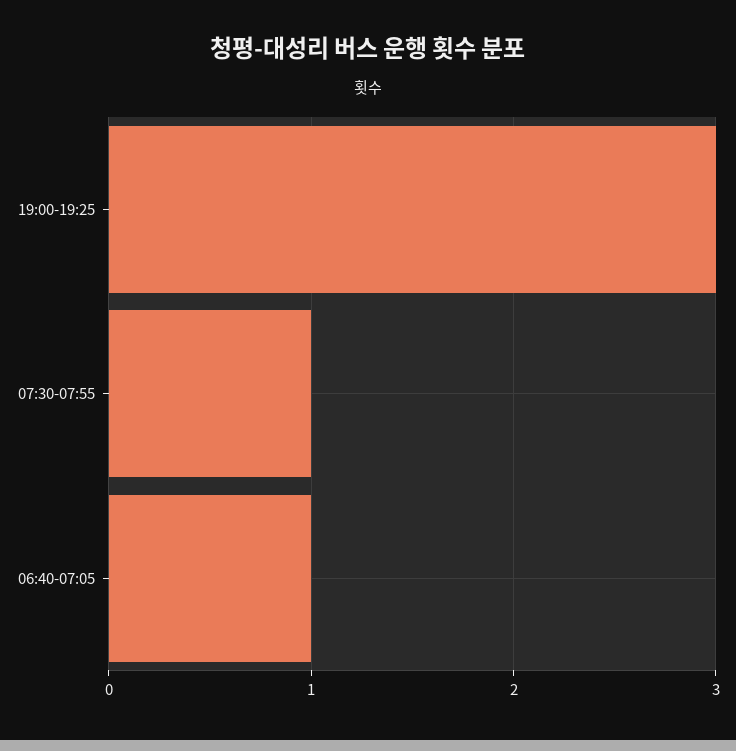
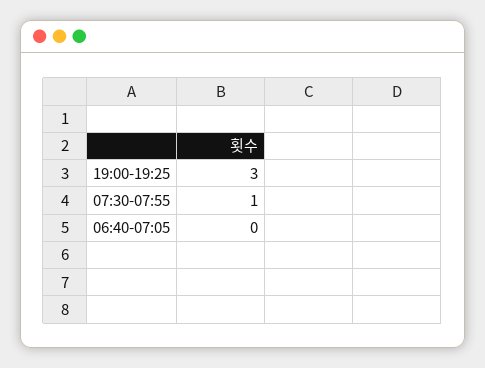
  {
    "19:00-19:25": 3,
    "07:30-07:55": 1,
-   "06:40-07:05": 1
+   "06:40-07:05": 0
  }

